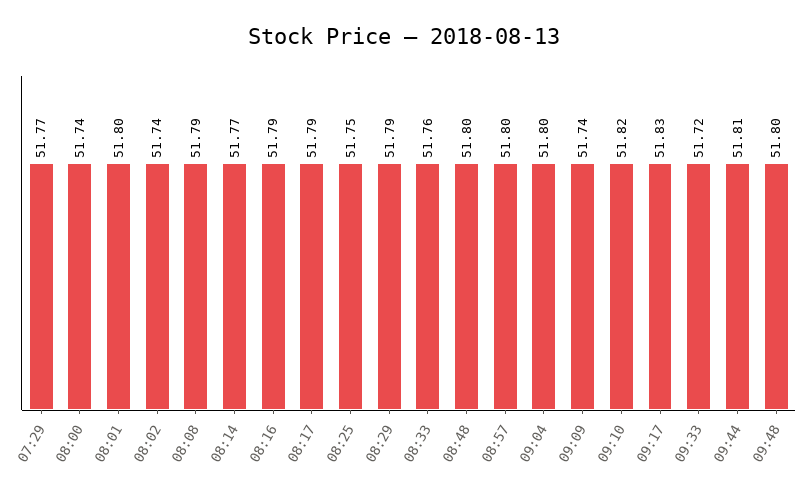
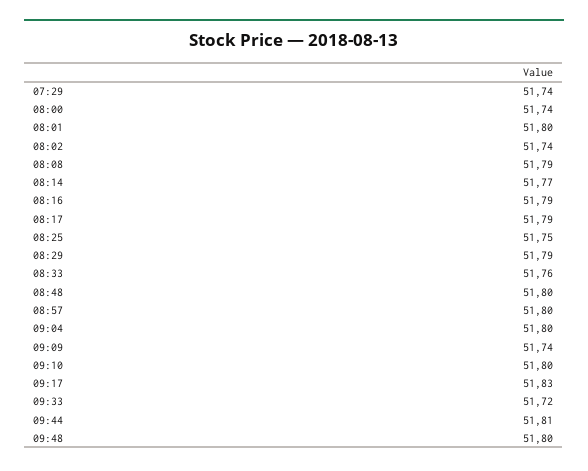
  {
-   "07:29": 51.77,
+   "07:29": 51.74,
    "08:00": 51.74,
    "08:01": 51.8,
    "08:02": 51.74,
    "08:08": 51.79,
    "08:14": 51.77,
    "08:16": 51.79,
    "08:17": 51.79,
    "08:25": 51.75,
    "08:29": 51.79,
    "08:33": 51.76,
    "08:48": 51.8,
    "08:57": 51.8,
    "09:04": 51.8,
    "09:09": 51.74,
-   "09:10": 51.82,
+   "09:10": 51.8,
    "09:17": 51.83,
    "09:33": 51.72,
    "09:44": 51.81,
    "09:48": 51.8
  }

